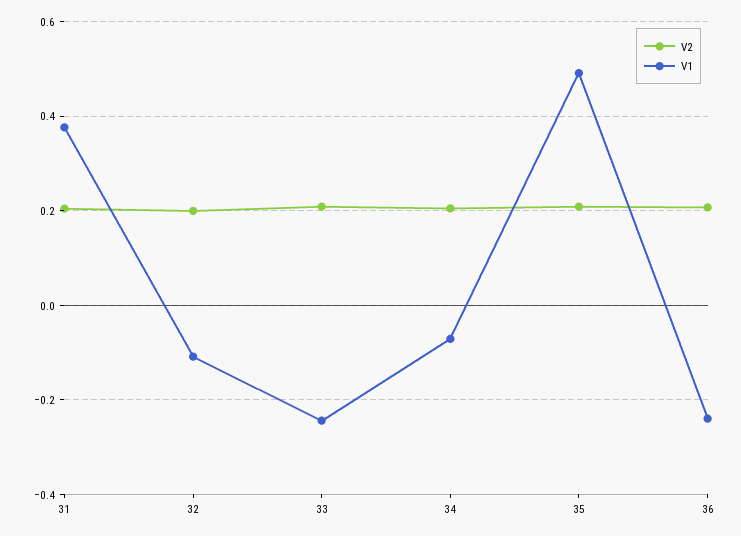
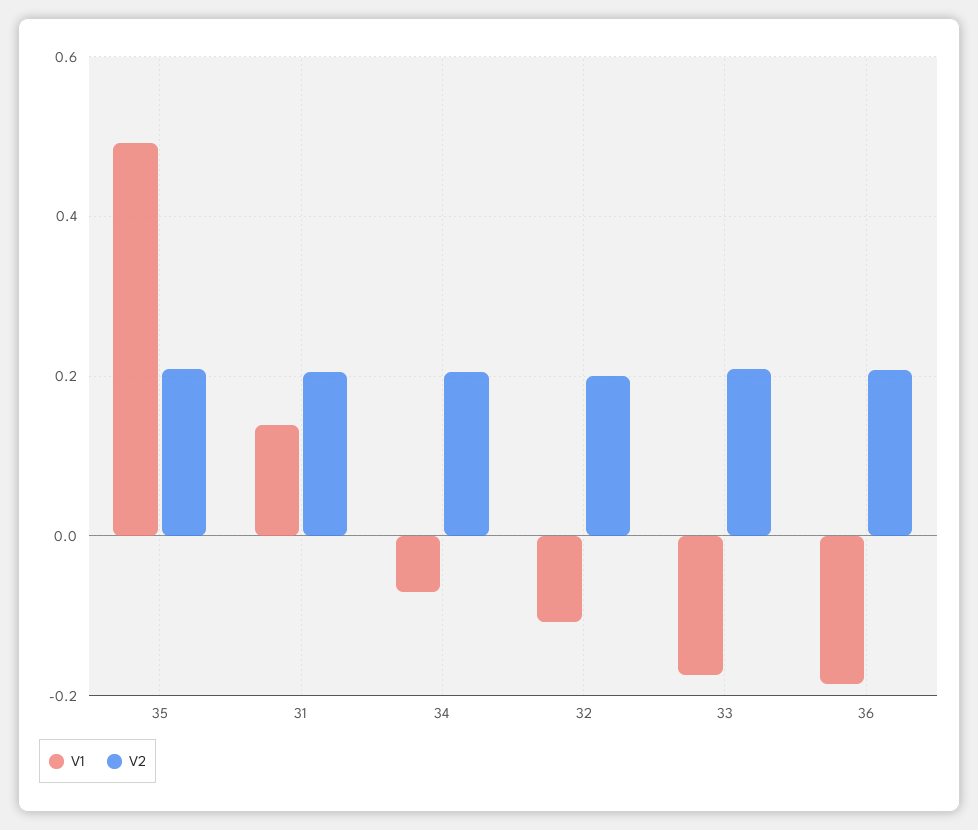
  {
    "V2": {
      "31": 0.2,
      "32": 0.2,
      "33": 0.2,
      "34": 0.2,
      "35": 0.2,
      "36": 0.2
    },
    "V1": {
-     "31": 0.38,
+     "31": 0.14,
      "32": -0.1,
-     "33": -0.24,
+     "33": -0.18,
      "34": -0.08,
      "35": 0.5,
-     "36": -0.24
+     "36": -0.18
    }
  }

